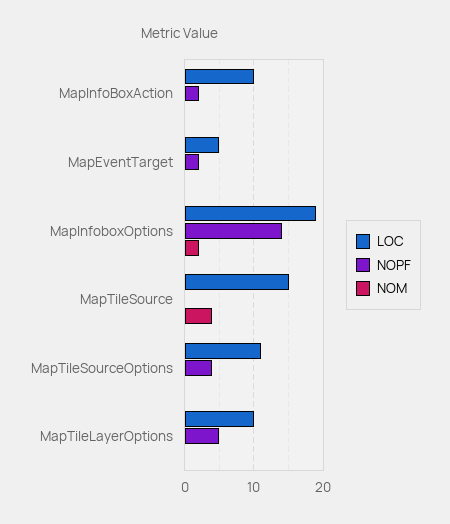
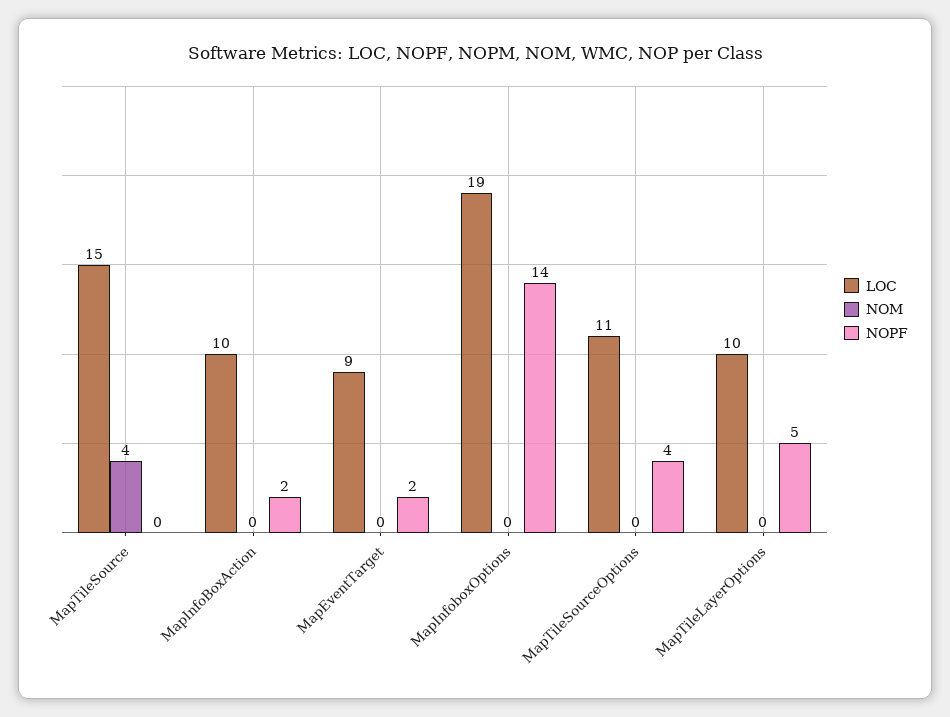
  {
    "LOC": {
      "MapInfoBoxAction": 10,
-     "MapEventTarget": 5,
+     "MapEventTarget": 9,
      "MapInfoboxOptions": 19,
      "MapTileSource": 15,
      "MapTileSourceOptions": 11,
      "MapTileLayerOptions": 10
    },
    "NOPF": {
      "MapInfoBoxAction": 2,
      "MapEventTarget": 2,
      "MapInfoboxOptions": 14,
      "MapTileSource": 0,
      "MapTileSourceOptions": 4,
      "MapTileLayerOptions": 5
    },
    "NOM": {
      "MapInfoBoxAction": 0,
      "MapEventTarget": 0,
-     "MapInfoboxOptions": 2,
+     "MapInfoboxOptions": 0,
      "MapTileSource": 4,
      "MapTileSourceOptions": 0,
      "MapTileLayerOptions": 0
    }
  }

